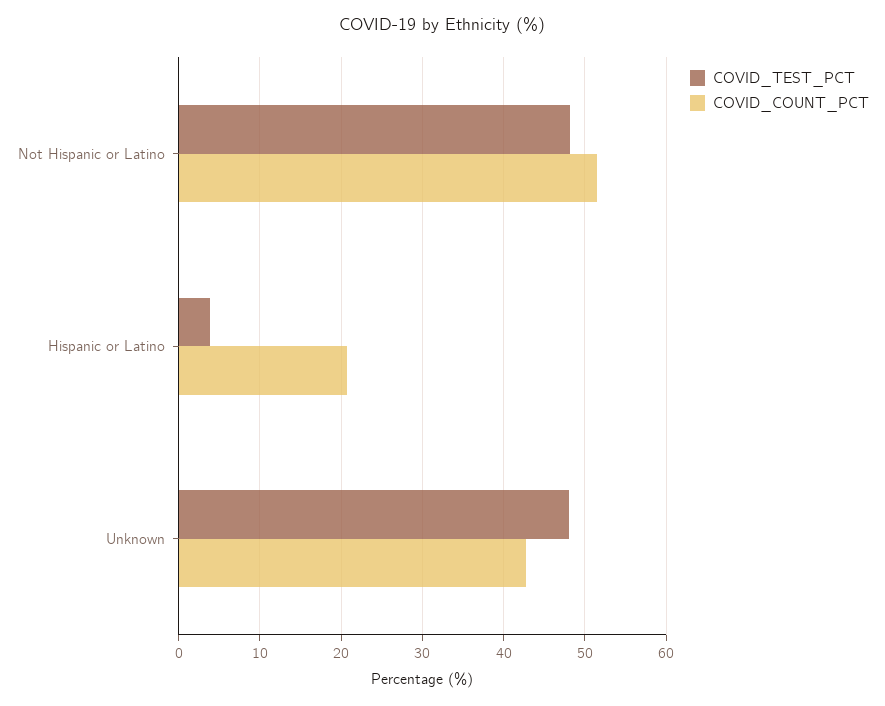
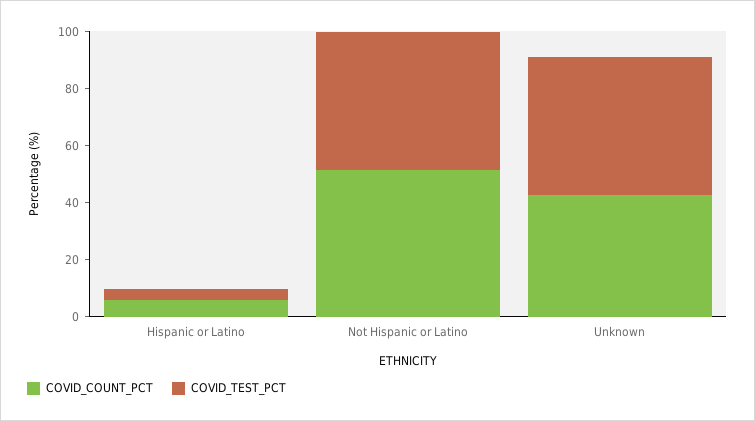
  {
    "COVID_TEST_PCT": {
      "Not Hispanic or Latino": 48,
      "Hispanic or Latino": 4,
      "Unknown": 48
    },
    "COVID_COUNT_PCT": {
      "Not Hispanic or Latino": 51,
-     "Hispanic or Latino": 21,
+     "Hispanic or Latino": 5,
      "Unknown": 43
    }
  }

